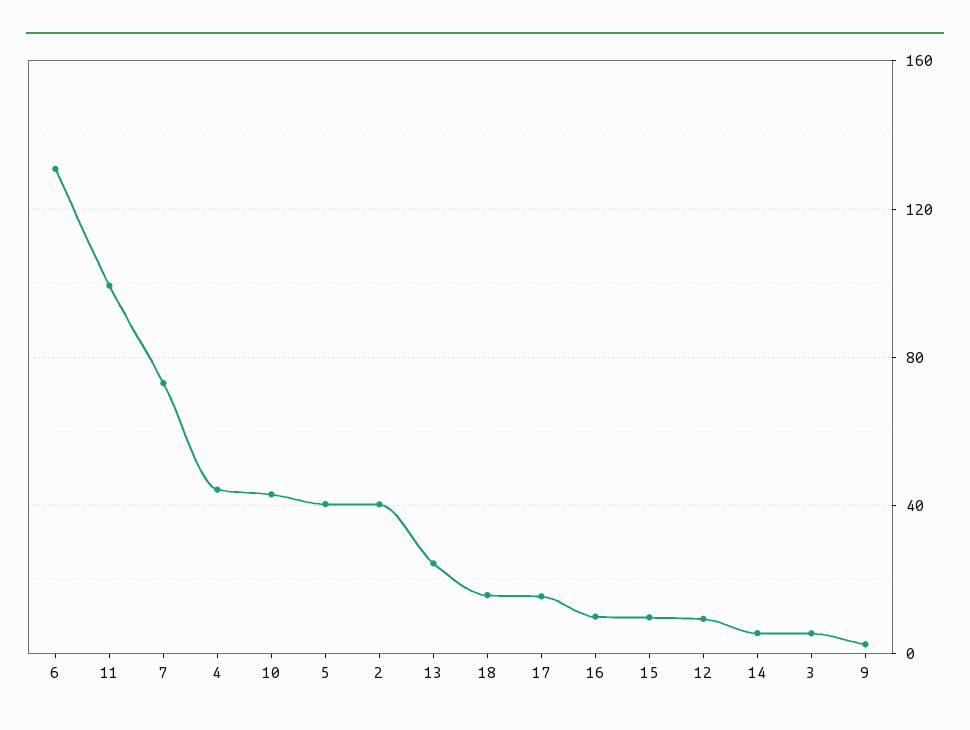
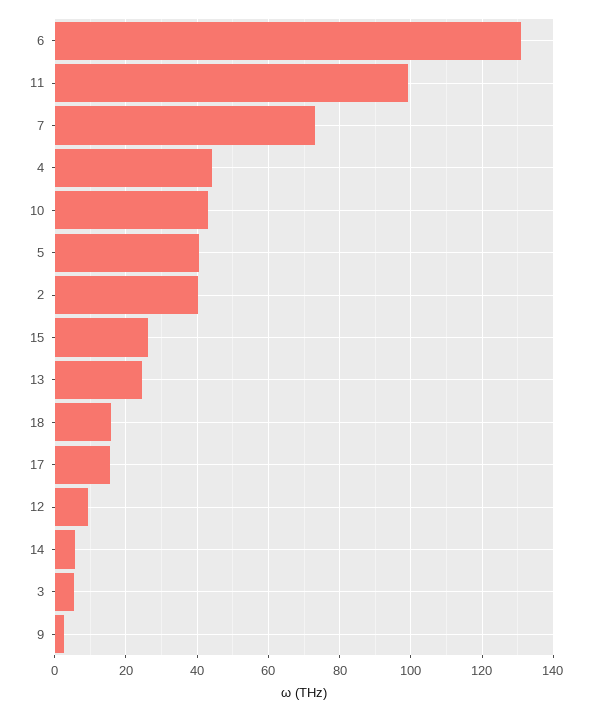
  {
    "6": 130,
    "11": 100,
    "7": 74,
    "4": 44,
    "10": 44,
    "5": 40,
    "2": 40,
    "13": 24,
    "18": 16,
    "17": 16,
-   "16": 10,
-   "15": 10,
+   "15": 26,
    "12": 10,
    "14": 6,
    "3": 6,
    "9": 2
  }

